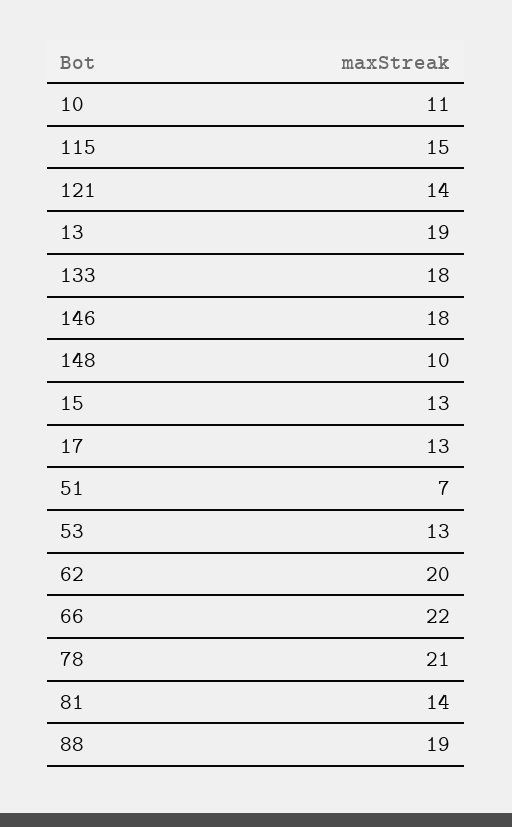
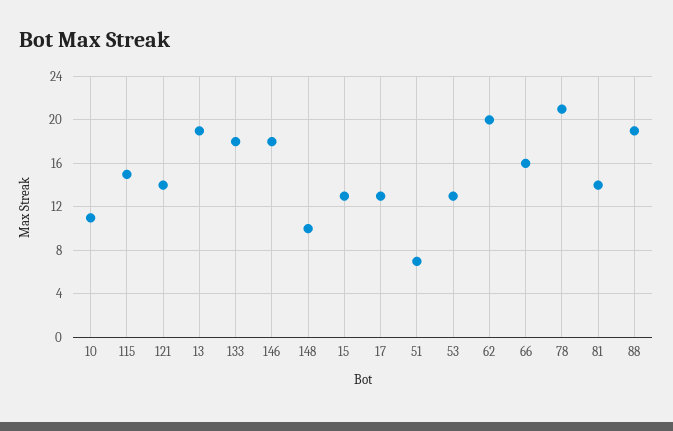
  {
    "10": 11,
    "115": 15,
    "121": 14,
    "13": 19,
    "133": 18,
    "146": 18,
    "148": 10,
    "15": 13,
    "17": 13,
    "51": 7,
    "53": 13,
    "62": 20,
-   "66": 22,
+   "66": 16,
    "78": 21,
    "81": 14,
    "88": 19
  }

